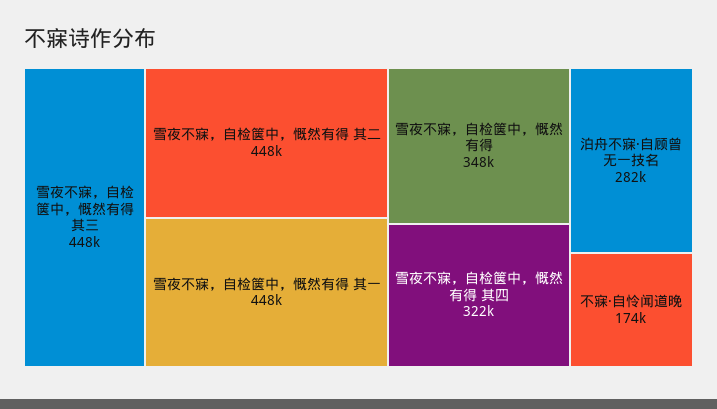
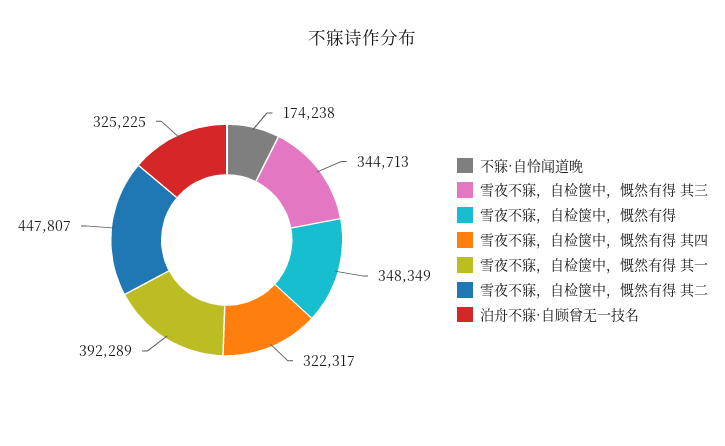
  {
-   "雪夜不寐，自检箧中，慨然有得 其三": 448000,
+   "雪夜不寐，自检箧中，慨然有得 其三": 344713,
    "雪夜不寐，自检箧中，慨然有得 其二": 447807,
-   "雪夜不寐，自检箧中，慨然有得 其一": 448000,
+   "雪夜不寐，自检箧中，慨然有得 其一": 392289,
    "雪夜不寐，自检箧中，慨然有得": 348349,
    "雪夜不寐，自检箧中，慨然有得 其四": 322317,
-   "泊舟不寐·自顾曾无一技名": 282000,
+   "泊舟不寐·自顾曾无一技名": 325225,
    "不寐·自怜闻道晚": 174238
  }

